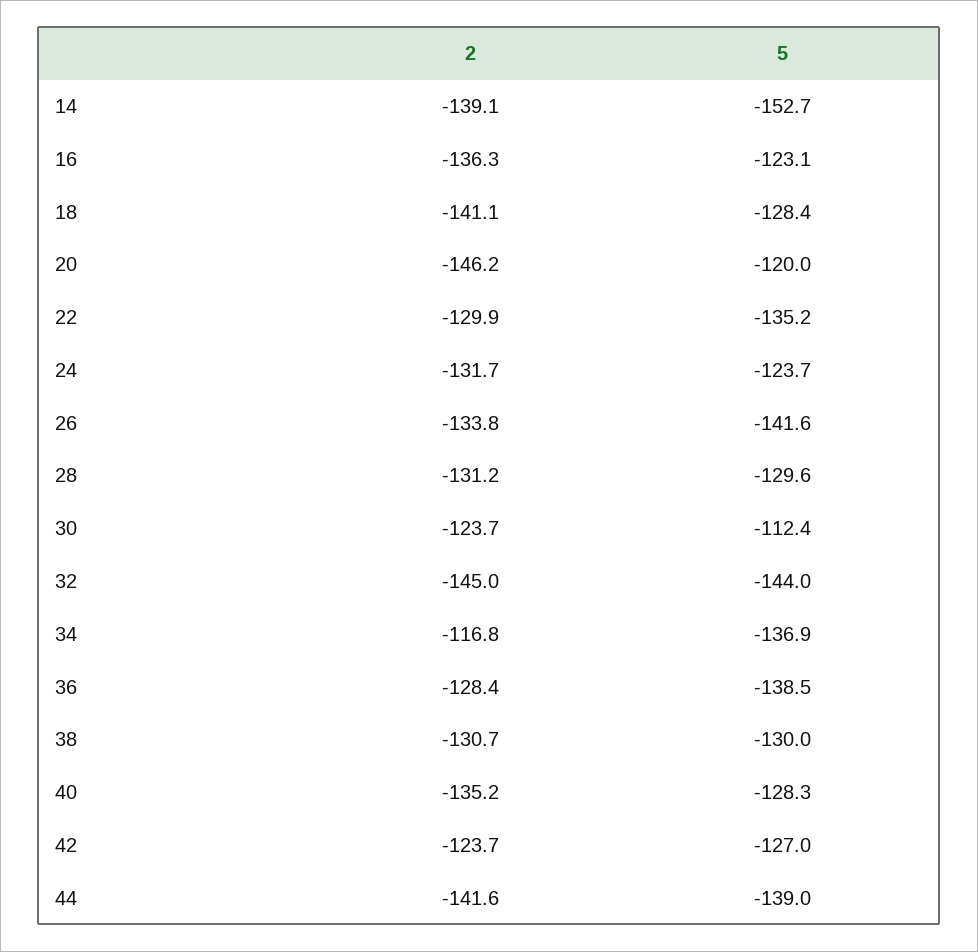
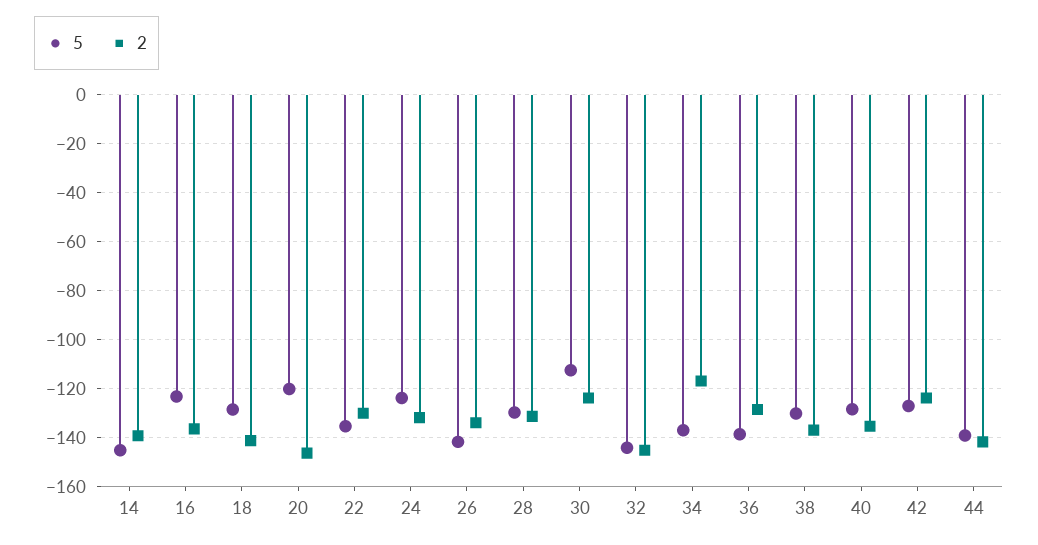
  {
    "2": {
      "14": -139.1,
      "16": -136.3,
      "18": -141.1,
      "20": -146.2,
      "22": -129.9,
      "24": -131.7,
      "26": -133.8,
      "28": -131.2,
      "30": -123.7,
      "32": -145,
      "34": -116.8,
      "36": -128.4,
-     "38": -130.7,
+     "38": -137.5,
      "40": -135.2,
      "42": -123.7,
      "44": -141.6
    },
    "5": {
-     "14": -152.7,
+     "14": -145,
      "16": -123.1,
      "18": -128.4,
      "20": -120,
      "22": -135.2,
      "24": -123.7,
      "26": -141.6,
      "28": -129.6,
      "30": -112.4,
      "32": -144,
      "34": -136.9,
      "36": -138.5,
      "38": -130,
      "40": -128.3,
      "42": -127,
      "44": -139
    }
  }

